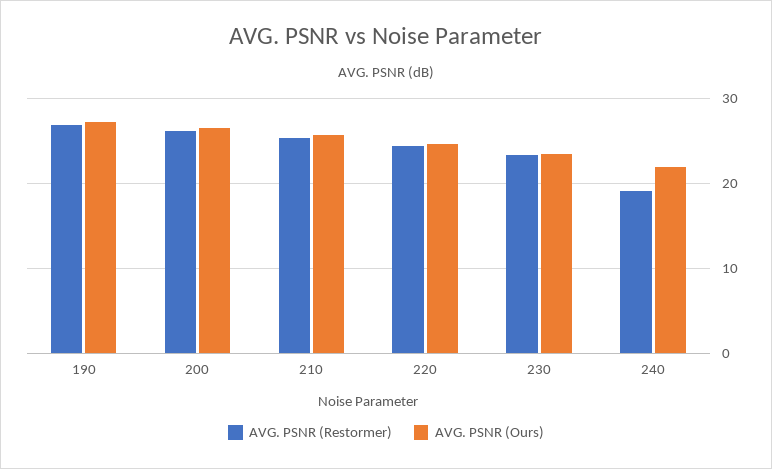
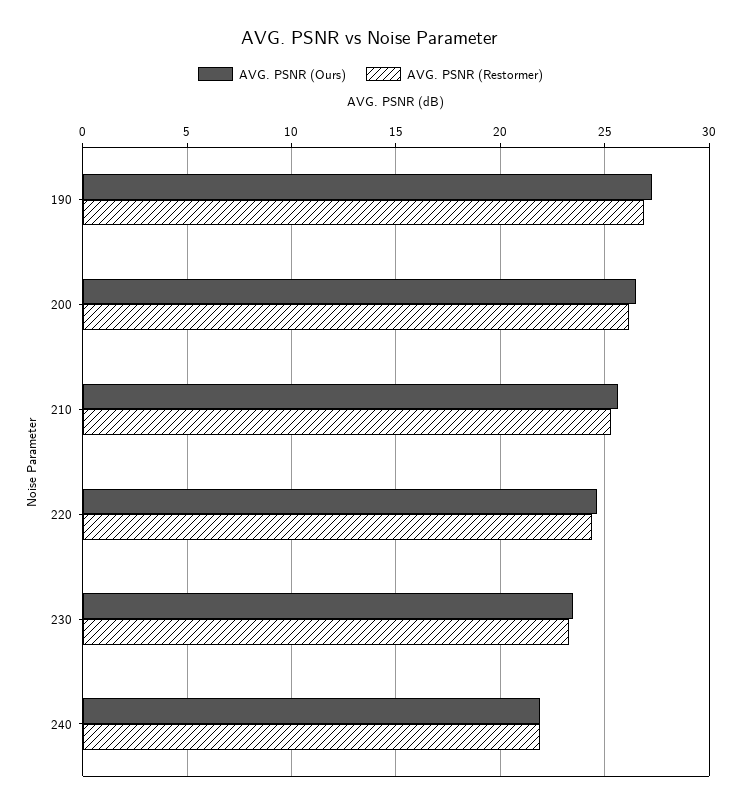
  {
    "AVG. PSNR (Restormer)": {
      "190": 27,
      "200": 26,
      "210": 25.5,
      "220": 24.5,
      "230": 23.5,
-     "240": 19
+     "240": 22
    },
    "AVG. PSNR (Ours)": {
      "190": 27.5,
      "200": 26.5,
      "210": 25.5,
      "220": 24.5,
      "230": 23.5,
      "240": 22
    }
  }

